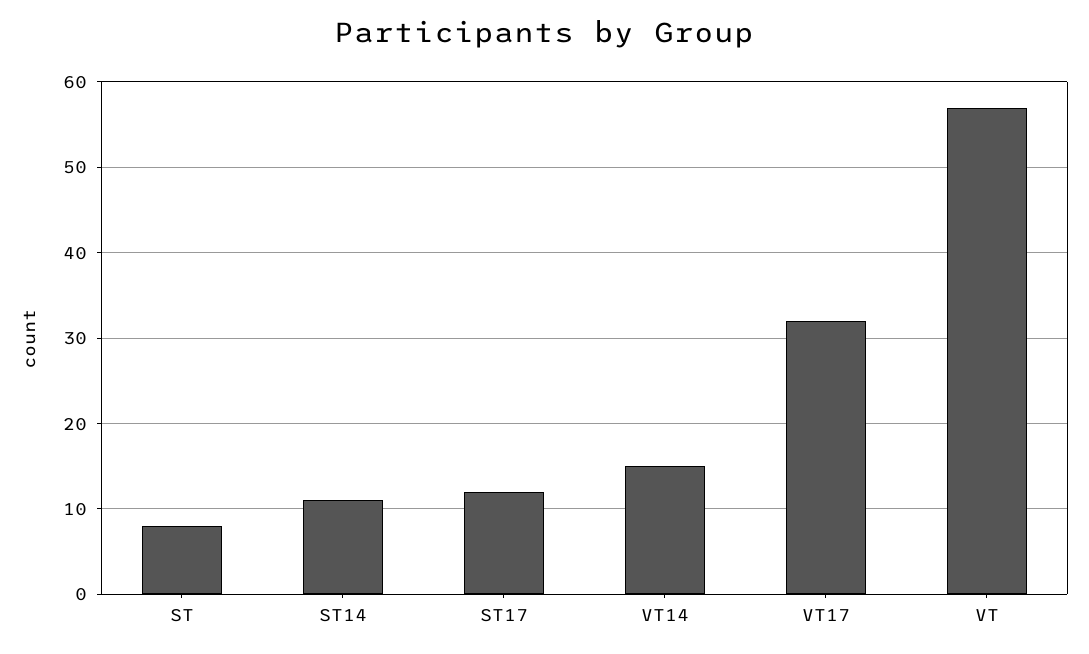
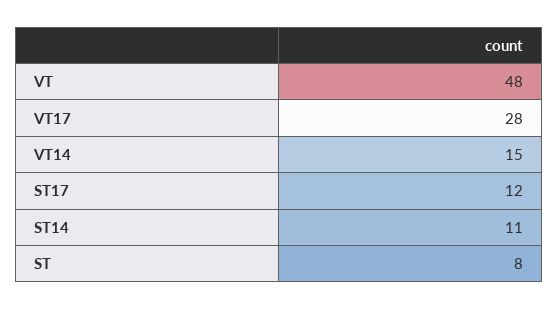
  {
    "ST": 8,
    "ST14": 11,
    "ST17": 12,
    "VT14": 15,
-   "VT17": 32,
+   "VT17": 28,
-   "VT": 57
+   "VT": 48
  }

